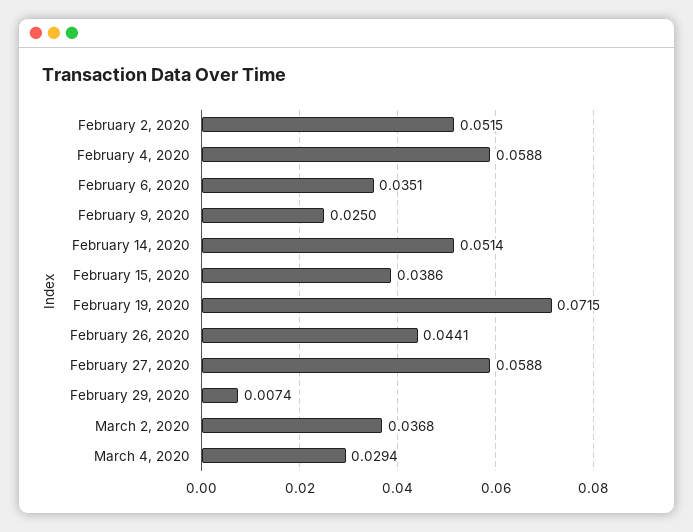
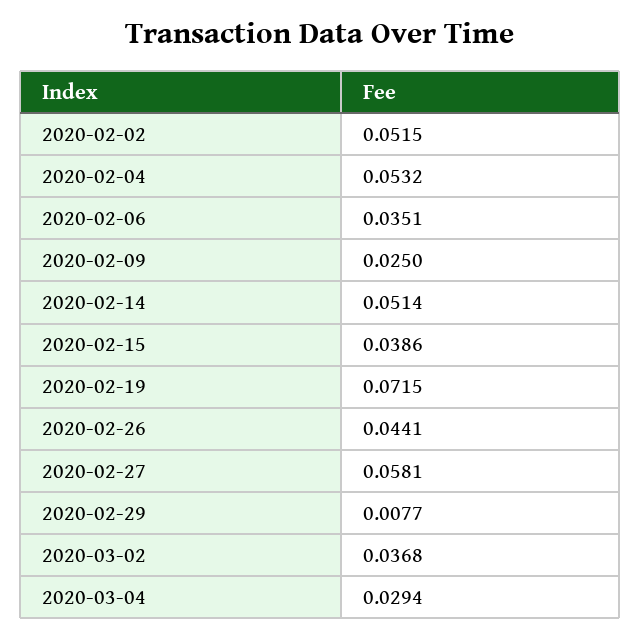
  {
    "February 2, 2020": 0.0515,
-   "February 4, 2020": 0.0588,
+   "February 4, 2020": 0.0532,
    "February 6, 2020": 0.0351,
    "February 9, 2020": 0.025,
    "February 14, 2020": 0.0514,
    "February 15, 2020": 0.0386,
    "February 19, 2020": 0.0715,
    "February 26, 2020": 0.0441,
-   "February 27, 2020": 0.0588,
+   "February 27, 2020": 0.0581,
-   "February 29, 2020": 0.0074,
+   "February 29, 2020": 0.0077,
    "March 2, 2020": 0.0368,
    "March 4, 2020": 0.0294
  }

